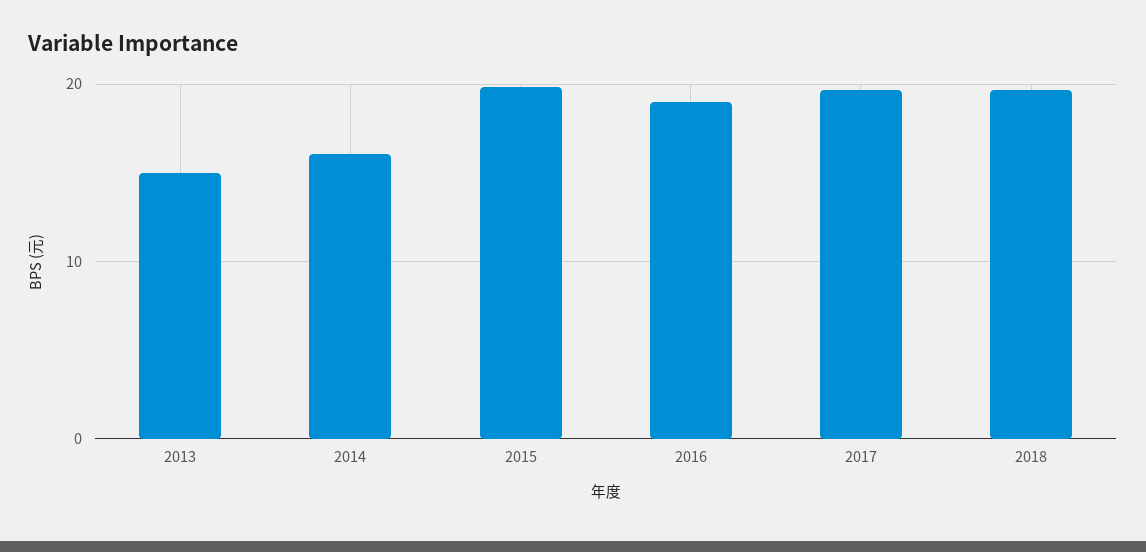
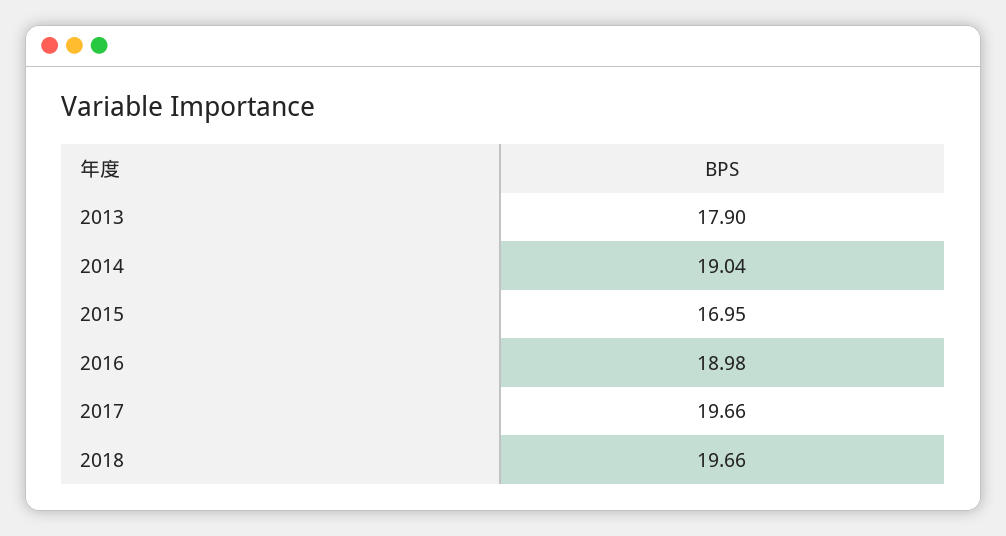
  {
-   "2013": 15,
+   "2013": 17.9,
-   "2014": 16,
+   "2014": 19.04,
-   "2015": 20,
+   "2015": 16.95,
    "2016": 18.98,
    "2017": 19.66,
    "2018": 19.66
  }

